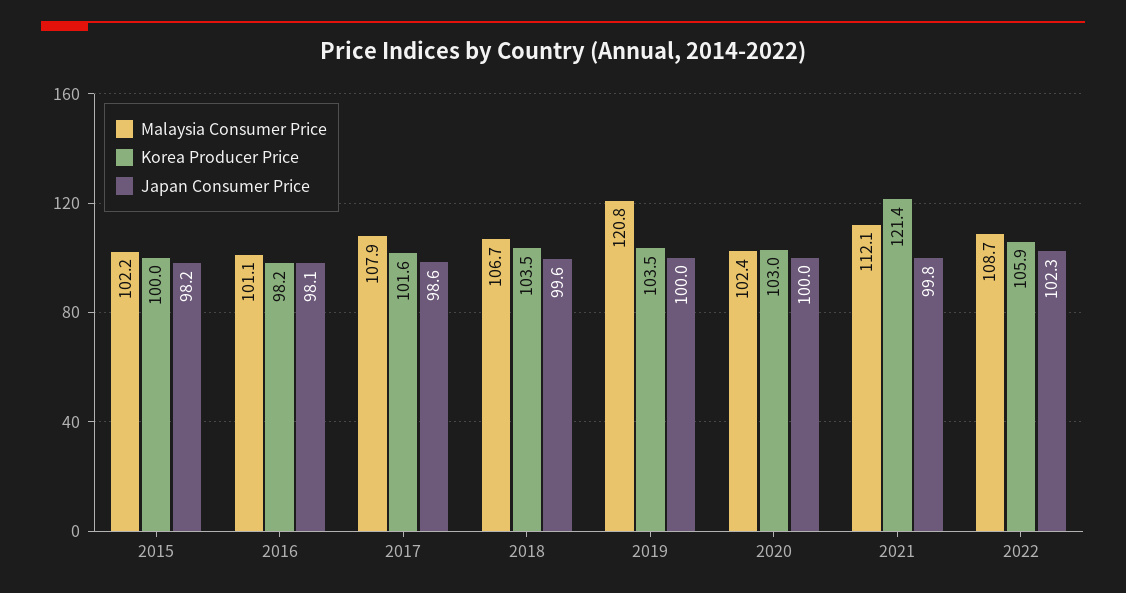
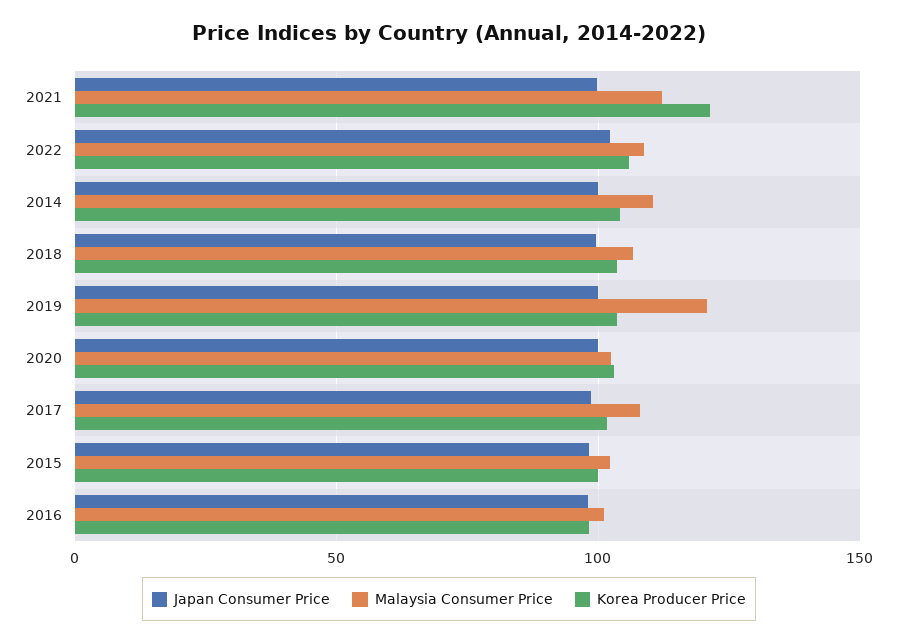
  {
    "Malaysia Consumer Price": {
      "2015": 102.2,
      "2016": 101.1,
      "2017": 107.9,
      "2018": 106.7,
      "2019": 120.8,
      "2020": 102.4,
      "2021": 112.1,
-     "2022": 108.7
+     "2022": 108.7,
+     "2014": 110
    },
    "Korea Producer Price": {
      "2015": 100,
      "2016": 98.2,
      "2017": 101.6,
      "2018": 103.5,
      "2019": 103.5,
      "2020": 103,
      "2021": 121.4,
-     "2022": 105.9
+     "2022": 105.9,
+     "2014": 105
    },
    "Japan Consumer Price": {
      "2015": 98.2,
      "2016": 98.1,
      "2017": 98.6,
      "2018": 99.6,
      "2019": 100,
      "2020": 100,
      "2021": 99.8,
-     "2022": 102.3
+     "2022": 102.3,
+     "2014": 100
    }
  }

